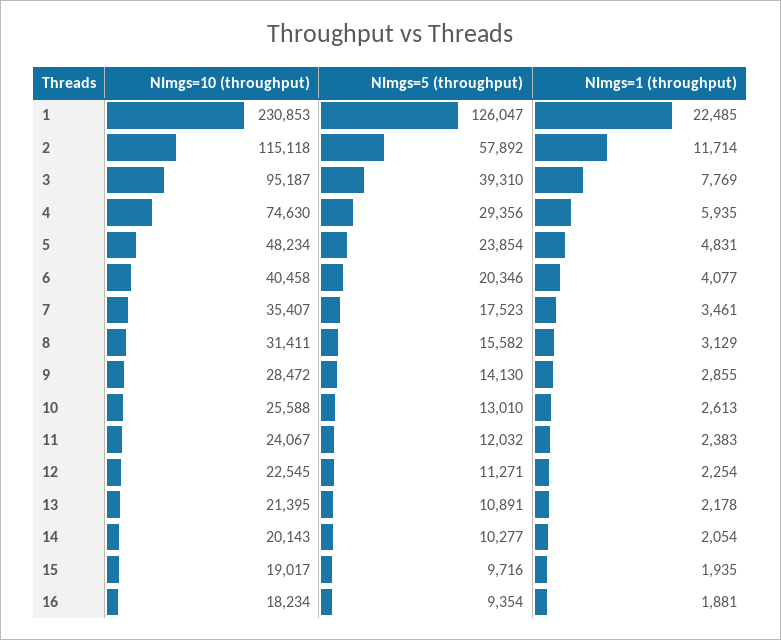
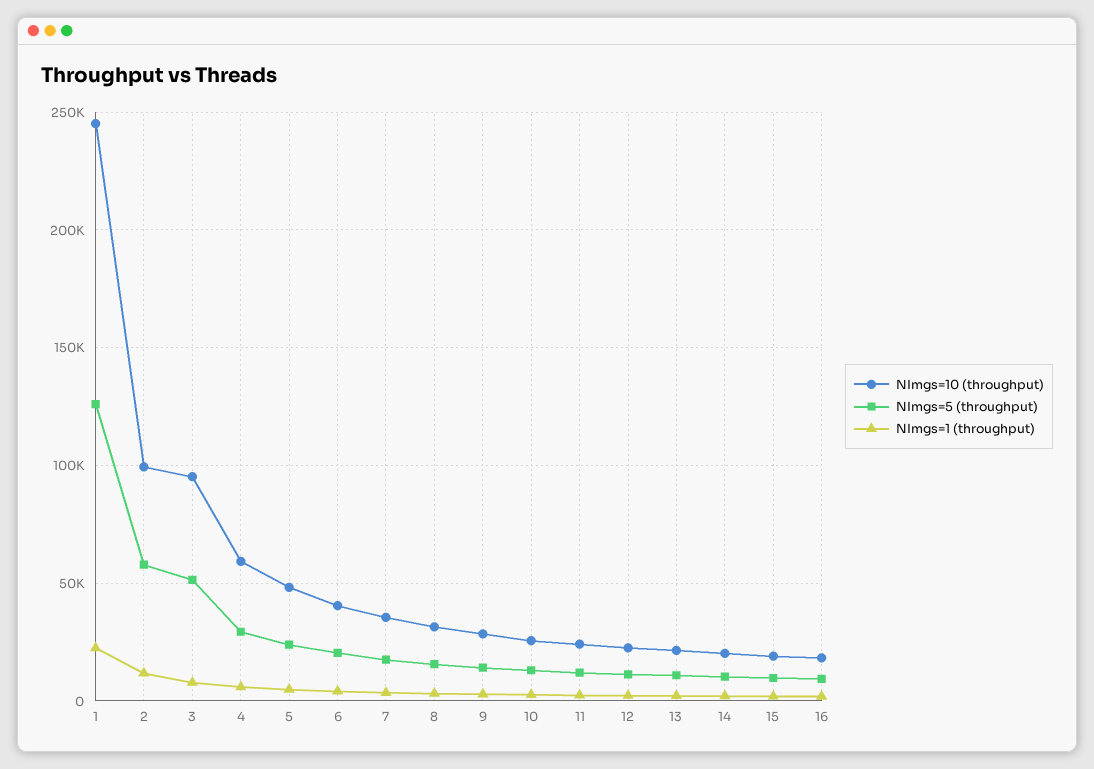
  {
    "NImgs=10 (throughput)": {
-     "1": 230853,
+     "1": 245000,
-     "2": 115118,
+     "2": 100000,
      "3": 95187,
-     "4": 74630,
+     "4": 60000,
      "5": 48234,
      "6": 40458,
      "7": 35407,
      "8": 31411,
      "9": 28472,
      "10": 25588,
      "11": 24067,
      "12": 22545,
      "13": 21395,
      "14": 20143,
      "15": 19017,
      "16": 18234
    },
    "NImgs=5 (throughput)": {
      "1": 126047,
      "2": 57892,
-     "3": 39310,
+     "3": 50000,
      "4": 29356,
      "5": 23854,
      "6": 20346,
      "7": 17523,
      "8": 15582,
      "9": 14130,
      "10": 13010,
      "11": 12032,
      "12": 11271,
      "13": 10891,
      "14": 10277,
      "15": 9716,
      "16": 9354
    },
    "NImgs=1 (throughput)": {
      "1": 22485,
      "2": 11714,
      "3": 7769,
      "4": 5935,
      "5": 4831,
      "6": 4077,
      "7": 3461,
      "8": 3129,
      "9": 2855,
      "10": 2613,
      "11": 2383,
      "12": 2254,
      "13": 2178,
      "14": 2054,
      "15": 1935,
      "16": 1881
    }
  }

